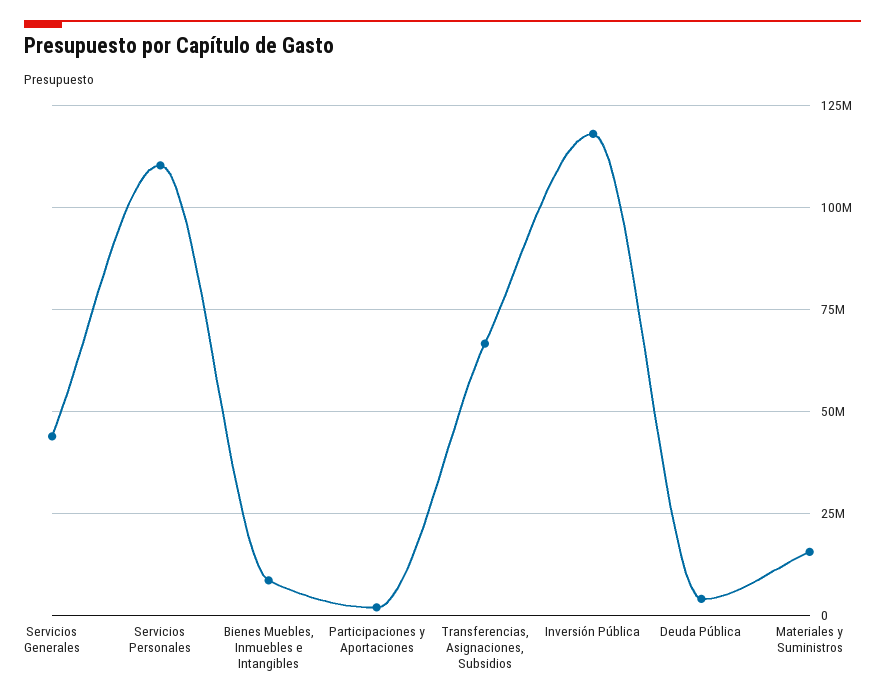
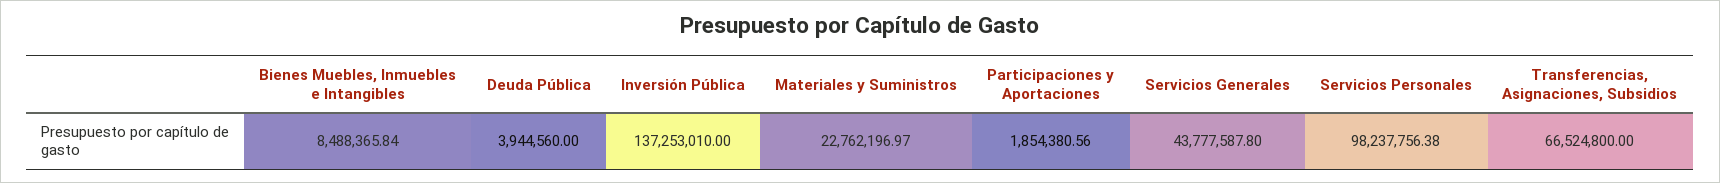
  {
    "Servicios Generales": 43777587.8,
-   "Servicios Personales": 110000000,
+   "Servicios Personales": 98237756.38,
    "Bienes Muebles, Inmuebles e Intangibles": 8488365.84,
    "Participaciones y Aportaciones": 1854380.56,
    "Transferencias, Asignaciones, Subsidios": 66524800,
-   "Inversión Pública": 117500000,
+   "Inversión Pública": 137253010,
    "Deuda Pública": 3944560,
-   "Materiales y Suministros": 15000000
+   "Materiales y Suministros": 22762196.97
  }

